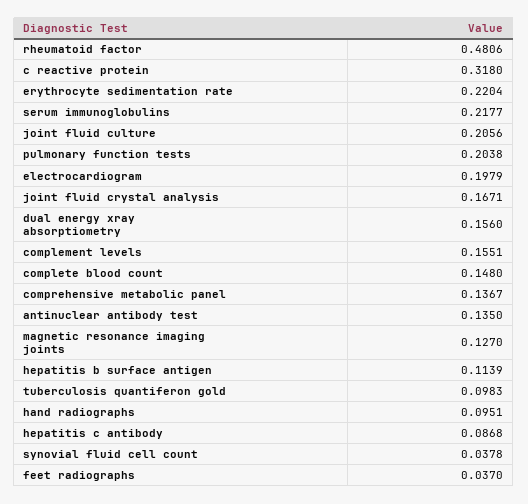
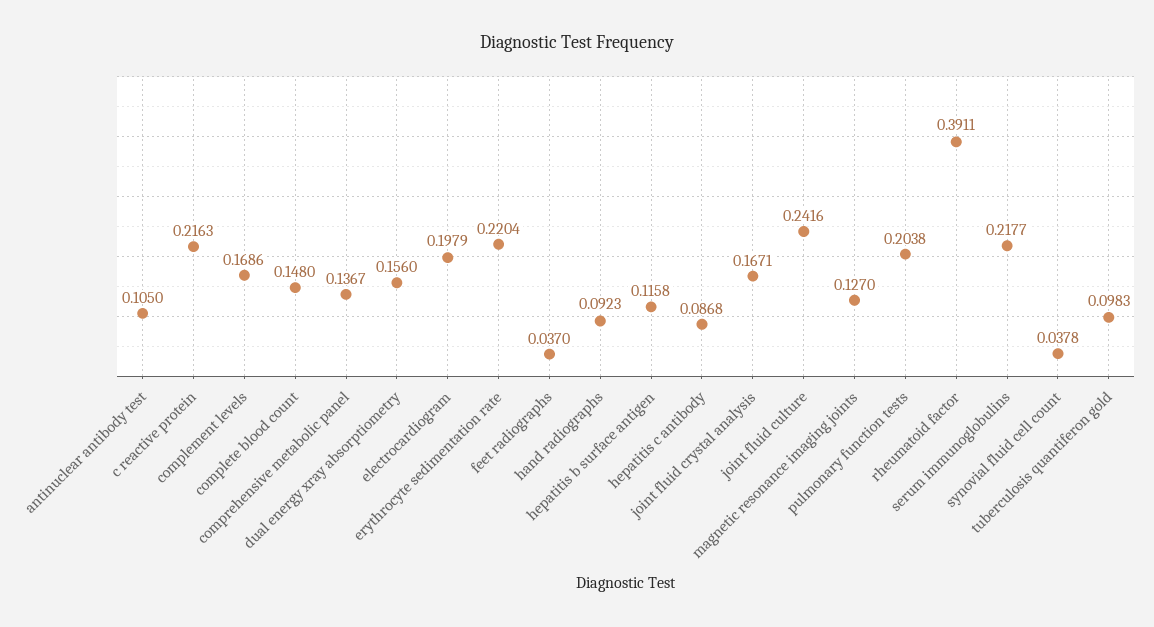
  {
-   "rheumatoid factor": 0.4806,
+   "rheumatoid factor": 0.3911,
-   "c reactive protein": 0.318,
+   "c reactive protein": 0.2163,
    "erythrocyte sedimentation rate": 0.2204,
    "serum immunoglobulins": 0.2177,
-   "joint fluid culture": 0.2056,
+   "joint fluid culture": 0.2416,
    "pulmonary function tests": 0.2038,
    "electrocardiogram": 0.1979,
    "joint fluid crystal analysis": 0.1671,
    "dual energy xray absorptiometry": 0.156,
-   "complement levels": 0.1551,
+   "complement levels": 0.1686,
    "complete blood count": 0.148,
    "comprehensive metabolic panel": 0.1367,
-   "antinuclear antibody test": 0.135,
+   "antinuclear antibody test": 0.105,
    "magnetic resonance imaging joints": 0.127,
-   "hepatitis b surface antigen": 0.1139,
+   "hepatitis b surface antigen": 0.1158,
    "tuberculosis quantiferon gold": 0.0983,
-   "hand radiographs": 0.0951,
+   "hand radiographs": 0.0923,
    "hepatitis c antibody": 0.0868,
    "synovial fluid cell count": 0.0378,
    "feet radiographs": 0.037
  }

